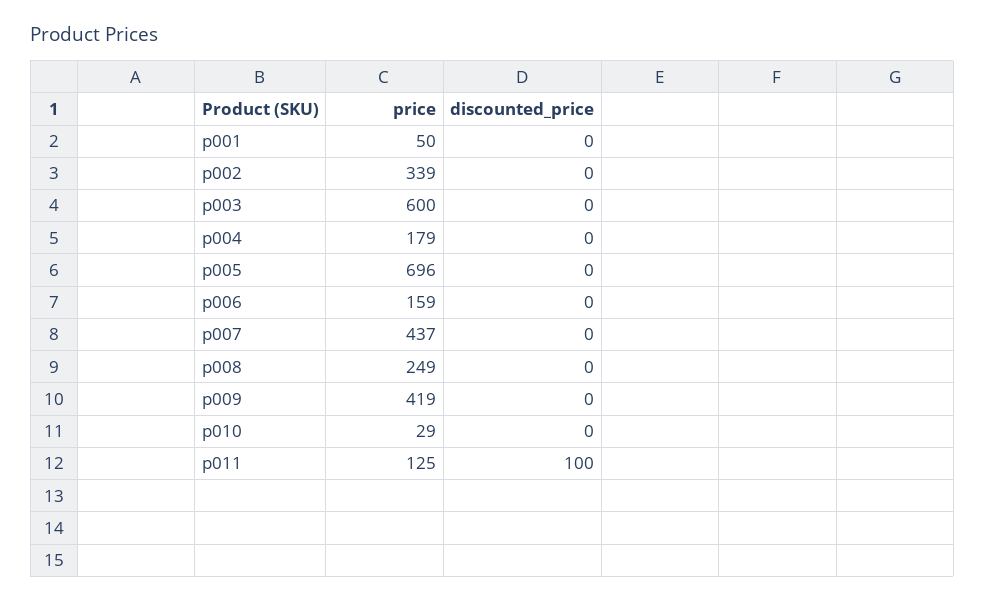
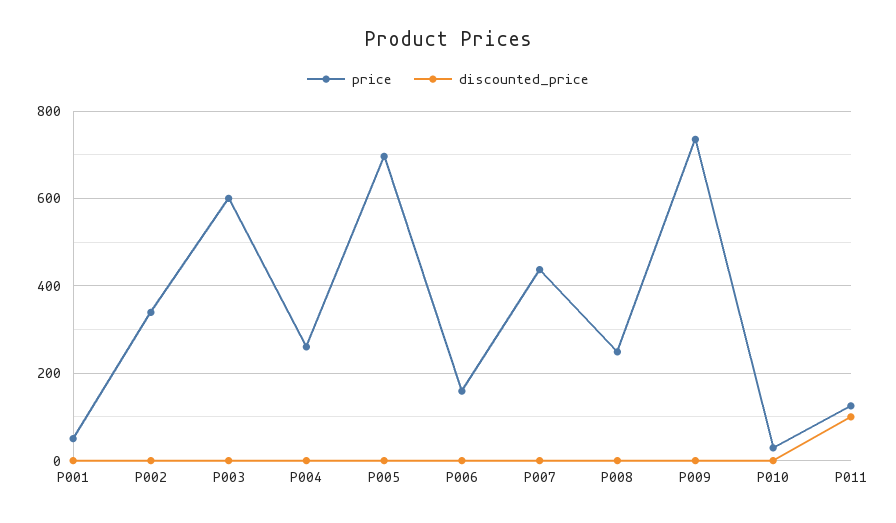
  {
    "price": {
      "p001": 50,
      "p002": 339,
      "p003": 600,
-     "p004": 179,
+     "p004": 260,
      "p005": 696,
      "p006": 159,
      "p007": 437,
      "p008": 249,
-     "p009": 419,
+     "p009": 740,
      "p010": 29,
      "p011": 125
    },
    "discounted_price": {
      "p001": 0,
      "p002": 0,
      "p003": 0,
      "p004": 0,
      "p005": 0,
      "p006": 0,
      "p007": 0,
      "p008": 0,
      "p009": 0,
      "p010": 0,
      "p011": 100
    }
  }

